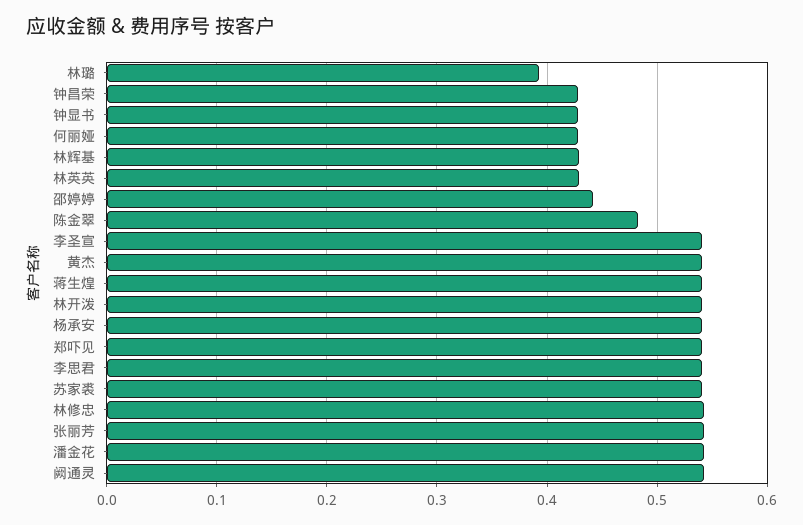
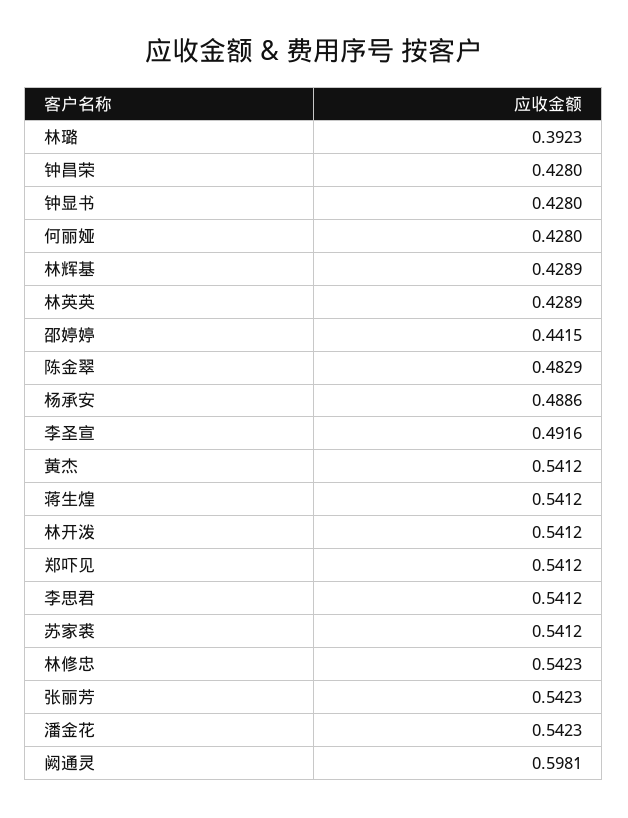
  {
    "林璐": 0.3923,
    "钟昌荣": 0.428,
    "钟显书": 0.428,
    "何丽娅": 0.428,
    "林辉基": 0.4289,
    "林英英": 0.4289,
    "邵婷婷": 0.4415,
    "陈金翠": 0.4829,
-   "李圣宣": 0.54,
+   "李圣宣": 0.4916,
    "黄杰": 0.5412,
    "蒋生煌": 0.5412,
    "林开泼": 0.5412,
-   "杨承安": 0.54,
+   "杨承安": 0.4886,
    "郑吓见": 0.5412,
    "李思君": 0.5412,
    "苏家裘": 0.5412,
    "林修忠": 0.5423,
    "张丽芳": 0.5423,
    "潘金花": 0.5423,
-   "阙通灵": 0.54
+   "阙通灵": 0.5981
  }

